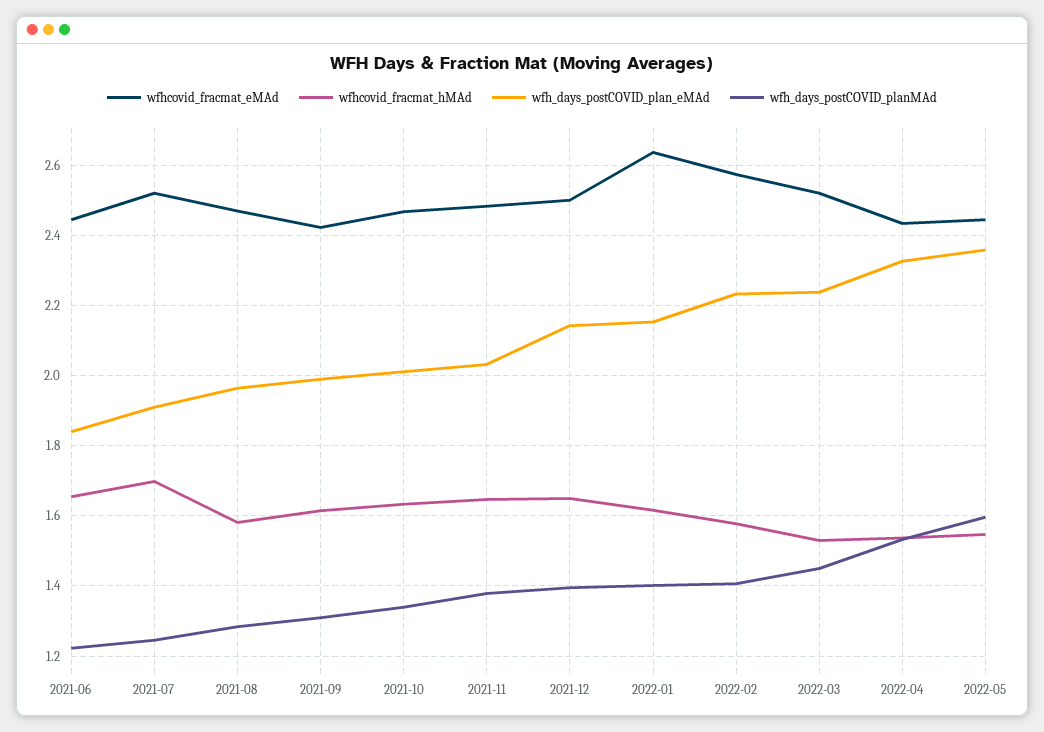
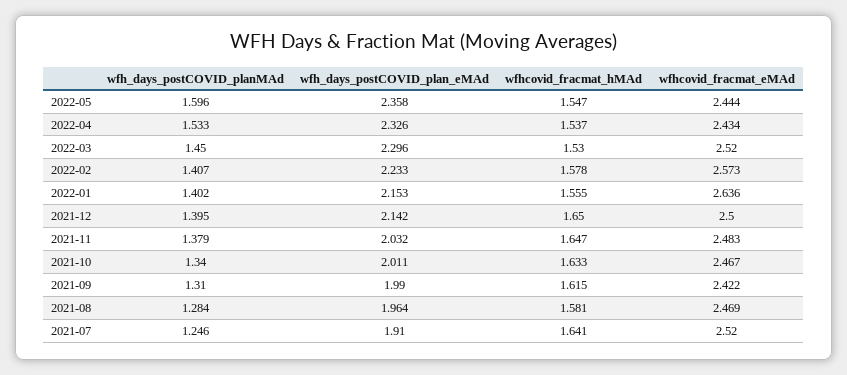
  {
    "wfhcovid_fracmat_eMAd": {
-     "2021-06": 2.44,
      "2021-07": 2.52,
      "2021-08": 2.469,
      "2021-09": 2.422,
      "2021-10": 2.467,
      "2021-11": 2.483,
      "2021-12": 2.5,
      "2022-01": 2.636,
      "2022-02": 2.573,
      "2022-03": 2.52,
      "2022-04": 2.434,
      "2022-05": 2.444
    },
    "wfhcovid_fracmat_hMAd": {
-     "2021-06": 1.66,
-     "2021-07": 1.7,
+     "2021-07": 1.641,
      "2021-08": 1.581,
      "2021-09": 1.615,
      "2021-10": 1.633,
      "2021-11": 1.647,
      "2021-12": 1.65,
-     "2022-01": 1.62,
+     "2022-01": 1.555,
      "2022-02": 1.578,
      "2022-03": 1.53,
      "2022-04": 1.537,
      "2022-05": 1.547
    },
    "wfh_days_postCOVID_plan_eMAd": {
-     "2021-06": 1.84,
      "2021-07": 1.91,
      "2021-08": 1.964,
      "2021-09": 1.99,
      "2021-10": 2.011,
      "2021-11": 2.032,
      "2021-12": 2.142,
      "2022-01": 2.153,
      "2022-02": 2.233,
-     "2022-03": 2.24,
+     "2022-03": 2.296,
      "2022-04": 2.326,
      "2022-05": 2.358
    },
    "wfh_days_postCOVID_planMAd": {
-     "2021-06": 1.22,
      "2021-07": 1.246,
      "2021-08": 1.284,
      "2021-09": 1.31,
      "2021-10": 1.34,
      "2021-11": 1.379,
      "2021-12": 1.395,
      "2022-01": 1.402,
      "2022-02": 1.407,
      "2022-03": 1.45,
      "2022-04": 1.533,
      "2022-05": 1.596
    }
  }

